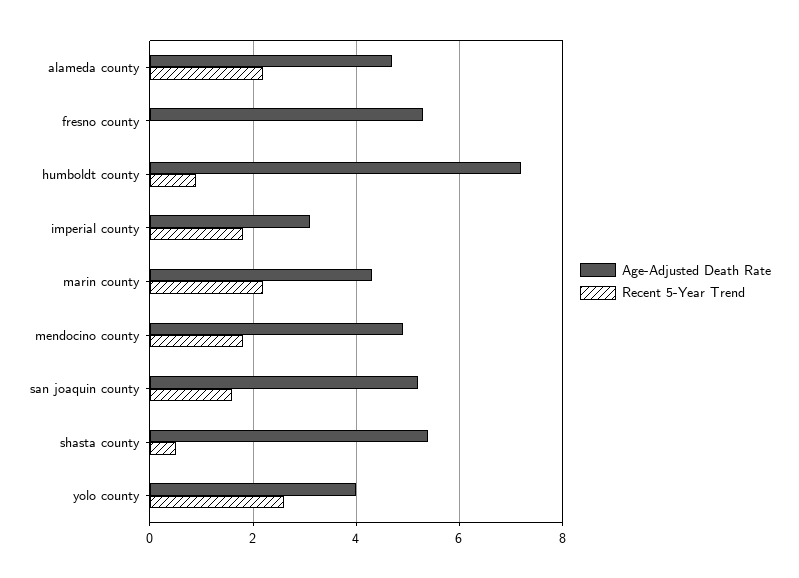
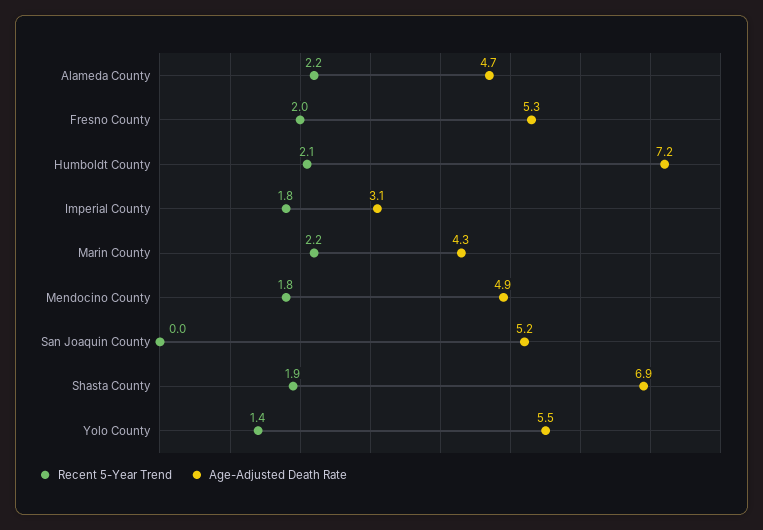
  {
    "Age-Adjusted Death Rate": {
      "alameda county": 4.7,
      "fresno county": 5.3,
      "humboldt county": 7.2,
      "imperial county": 3.1,
      "marin county": 4.3,
      "mendocino county": 4.9,
      "san joaquin county": 5.2,
-     "shasta county": 5.5,
+     "shasta county": 6.9,
-     "yolo county": 4
+     "yolo county": 5.5
    },
    "Recent 5-Year Trend": {
      "alameda county": 2.2,
-     "fresno county": 0,
+     "fresno county": 2,
-     "humboldt county": 1,
+     "humboldt county": 2.1,
      "imperial county": 1.8,
      "marin county": 2.2,
      "mendocino county": 1.8,
-     "san joaquin county": 1.5,
+     "san joaquin county": 0,
-     "shasta county": 0.5,
+     "shasta county": 1.9,
-     "yolo county": 2.5
+     "yolo county": 1.4
    }
  }

